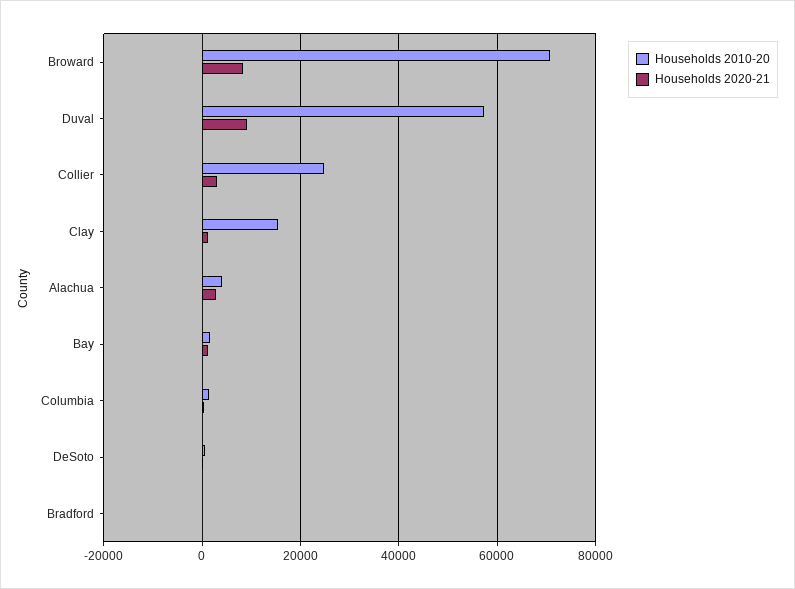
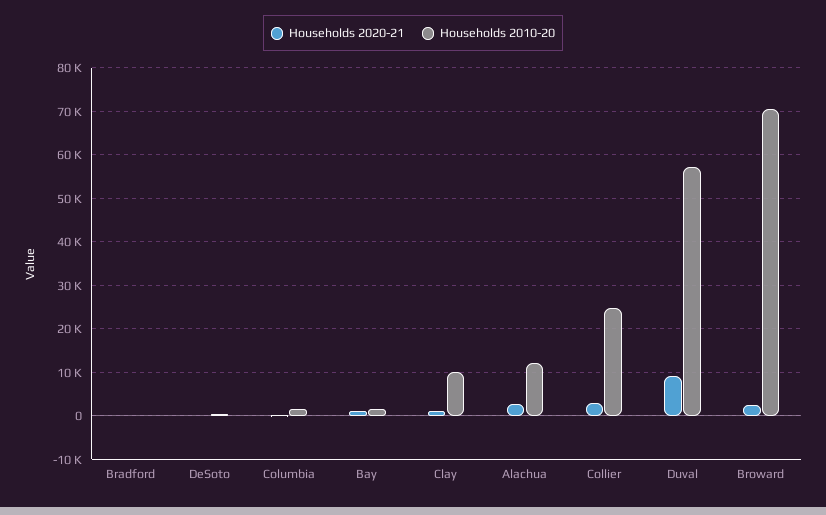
  {
    "Households 2010-20": {
      "Broward": 70000,
      "Duval": 58000,
      "Collier": 24000,
-     "Clay": 16000,
+     "Clay": 10000,
-     "Alachua": 4000,
+     "Alachua": 12000,
      "Bay": 2000,
      "Columbia": 2000,
      "DeSoto": 0,
      "Bradford": 0
    },
    "Households 2020-21": {
-     "Broward": 8000,
+     "Broward": 2000,
      "Duval": 10000,
      "Collier": 4000,
      "Clay": 2000,
      "Alachua": 2000,
      "Bay": 2000,
      "Columbia": 0,
      "DeSoto": 0,
      "Bradford": 0
    }
  }

